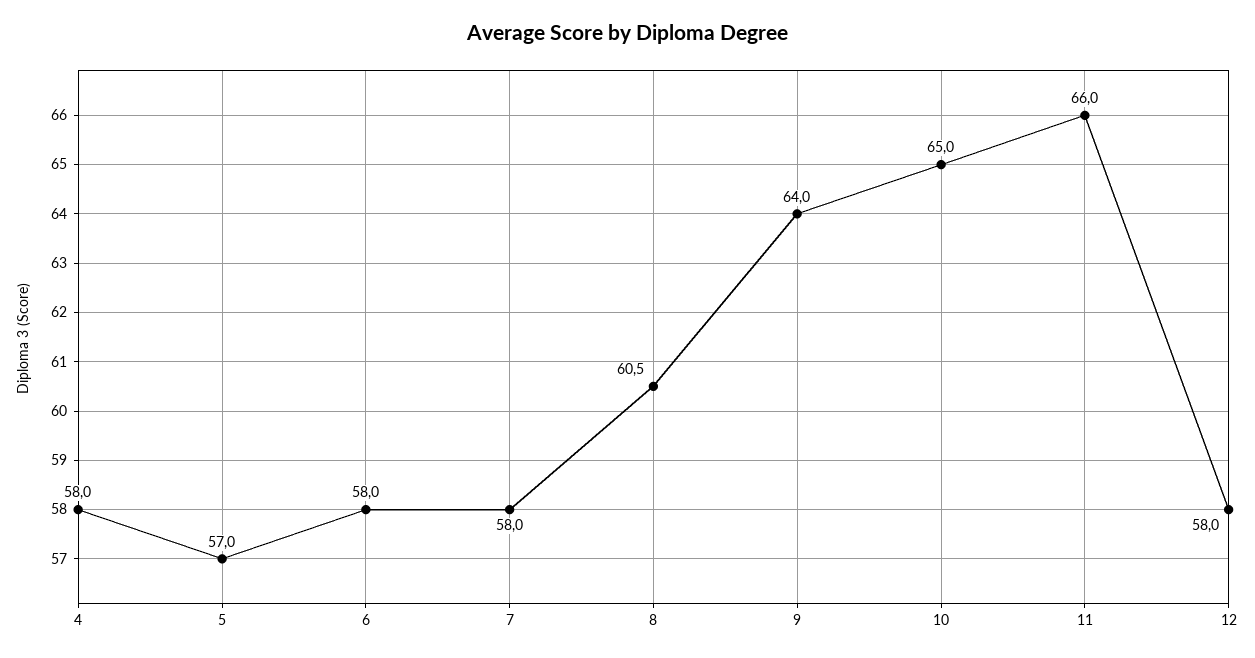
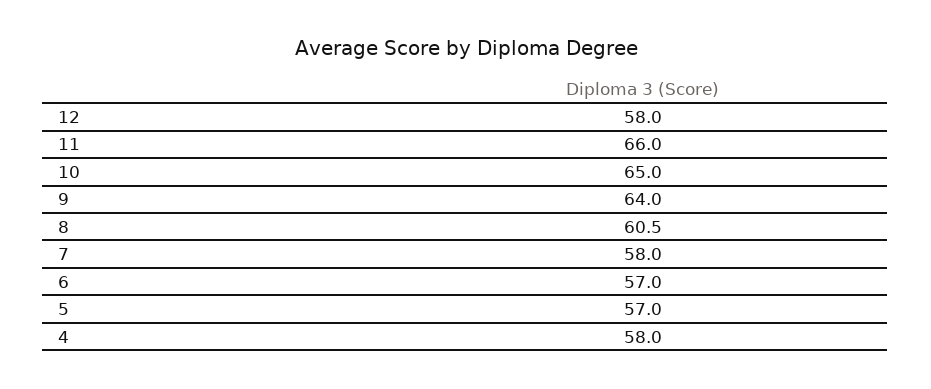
  {
    "4": 58,
    "5": 57,
-   "6": 58,
+   "6": 57,
    "7": 58,
    "8": 60.5,
    "9": 64,
    "10": 65,
    "11": 66,
    "12": 58
  }

